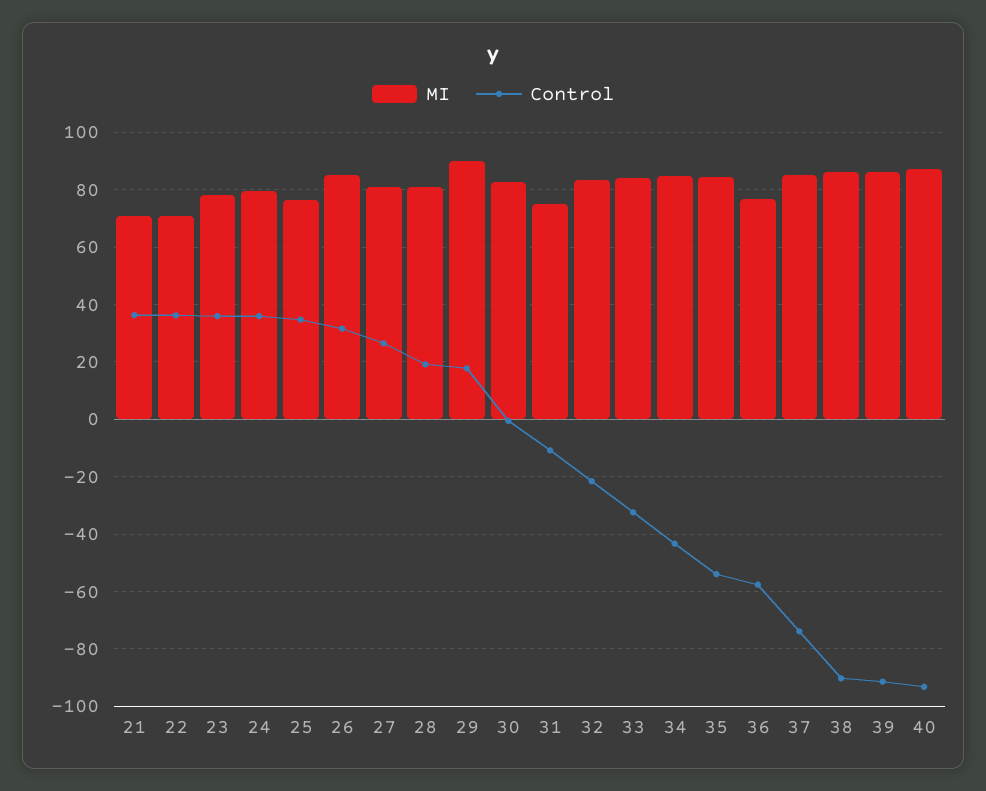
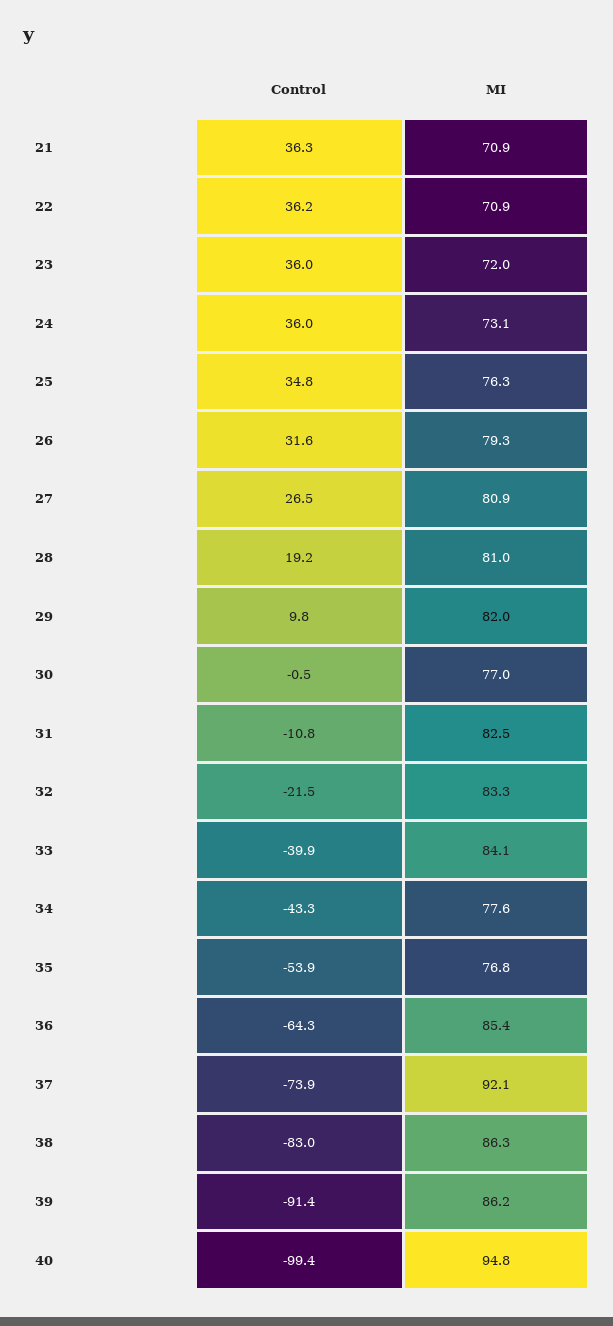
  {
    "MI": {
      "21": 70.9,
      "22": 70.9,
-     "23": 77.5,
+     "23": 72,
-     "24": 80,
+     "24": 73.1,
      "25": 76.3,
-     "26": 85,
+     "26": 79.3,
      "27": 80.9,
      "28": 81,
-     "29": 90,
+     "29": 82,
-     "30": 82.5,
+     "30": 77,
-     "31": 75,
+     "31": 82.5,
      "32": 83.3,
      "33": 84.1,
-     "34": 85,
+     "34": 77.6,
-     "35": 85,
+     "35": 76.8,
-     "36": 77.5,
+     "36": 85.4,
-     "37": 85,
+     "37": 92.1,
      "38": 86.3,
      "39": 86.2,
-     "40": 87.5
+     "40": 94.8
    },
    "Control": {
      "21": 36.3,
      "22": 36.2,
      "23": 36,
      "24": 36,
      "25": 34.8,
      "26": 31.6,
      "27": 26.5,
      "28": 19.2,
-     "29": 17.5,
+     "29": 9.8,
      "30": -0.5,
      "31": -10.8,
      "32": -21.5,
-     "33": -32.5,
+     "33": -39.9,
      "34": -43.3,
      "35": -53.9,
-     "36": -57.5,
+     "36": -64.3,
      "37": -73.9,
-     "38": -90,
+     "38": -83,
      "39": -91.4,
-     "40": -92.5
+     "40": -99.4
    }
  }

